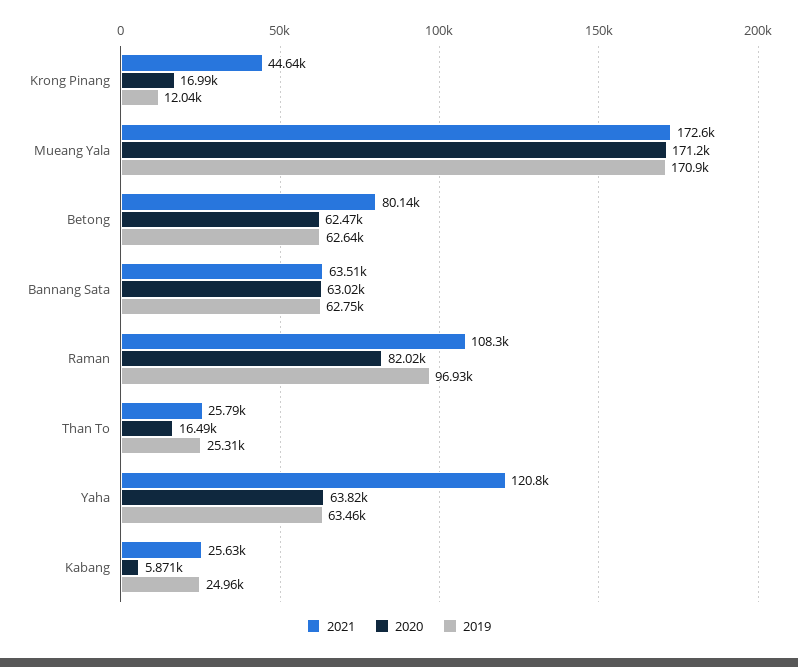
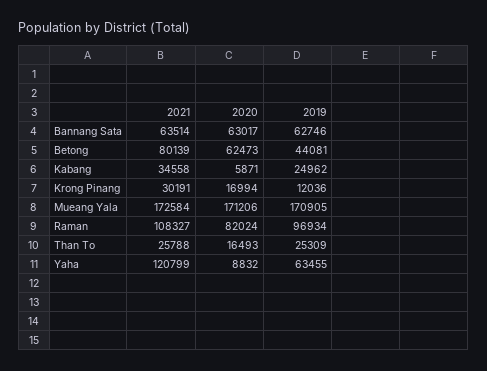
  {
    "2021": {
-     "Krong Pinang": 44640,
+     "Krong Pinang": 30191,
      "Mueang Yala": 172584,
      "Betong": 80139,
      "Bannang Sata": 63514,
      "Raman": 108327,
      "Than To": 25788,
      "Yaha": 120799,
-     "Kabang": 25630
+     "Kabang": 34558
    },
    "2020": {
      "Krong Pinang": 16994,
      "Mueang Yala": 171206,
      "Betong": 62473,
      "Bannang Sata": 63017,
      "Raman": 82024,
      "Than To": 16493,
-     "Yaha": 63820,
+     "Yaha": 8832,
      "Kabang": 5871
    },
    "2019": {
      "Krong Pinang": 12036,
      "Mueang Yala": 170905,
-     "Betong": 62640,
+     "Betong": 44081,
      "Bannang Sata": 62746,
      "Raman": 96934,
      "Than To": 25309,
      "Yaha": 63455,
      "Kabang": 24962
    }
  }

